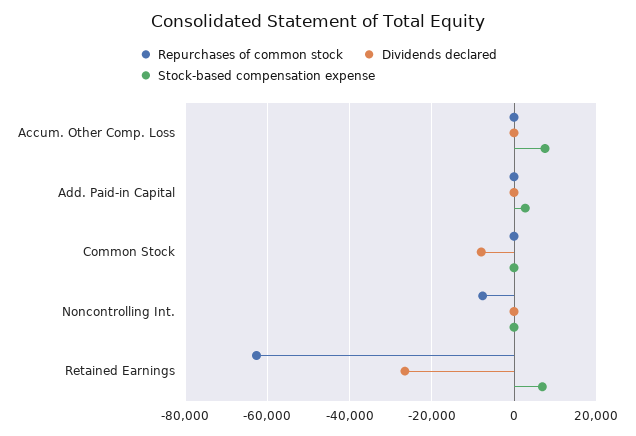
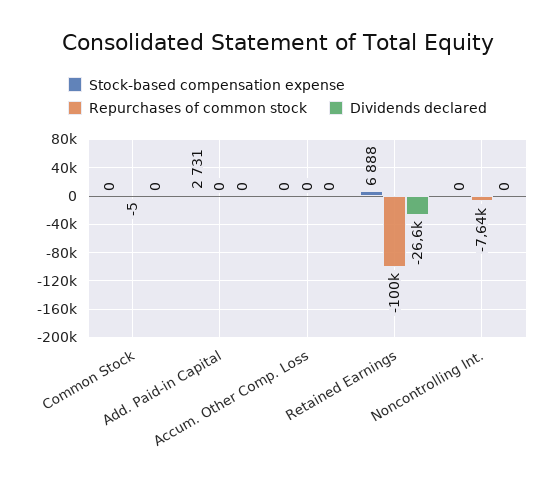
  {
    "Repurchases of common stock": {
      "Accum. Other Comp. Loss": 0,
      "Add. Paid-in Capital": 0,
      "Common Stock": -5,
      "Noncontrolling Int.": -7640,
-     "Retained Earnings": -62000
+     "Retained Earnings": -100000
    },
    "Dividends declared": {
      "Accum. Other Comp. Loss": 0,
      "Add. Paid-in Capital": 0,
-     "Common Stock": -8000,
+     "Common Stock": 0,
      "Noncontrolling Int.": 0,
      "Retained Earnings": -26600
    },
    "Stock-based compensation expense": {
-     "Accum. Other Comp. Loss": 8000,
+     "Accum. Other Comp. Loss": 0,
      "Add. Paid-in Capital": 2731,
      "Common Stock": 0,
      "Noncontrolling Int.": 0,
      "Retained Earnings": 6888
    }
  }

